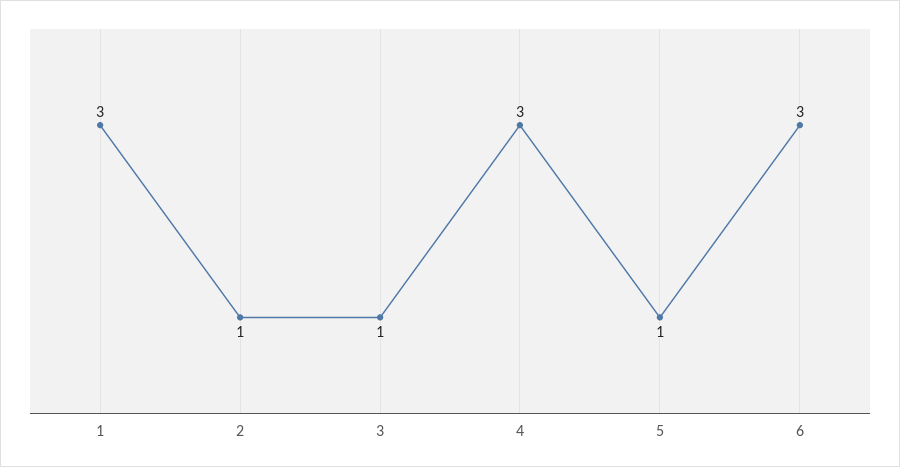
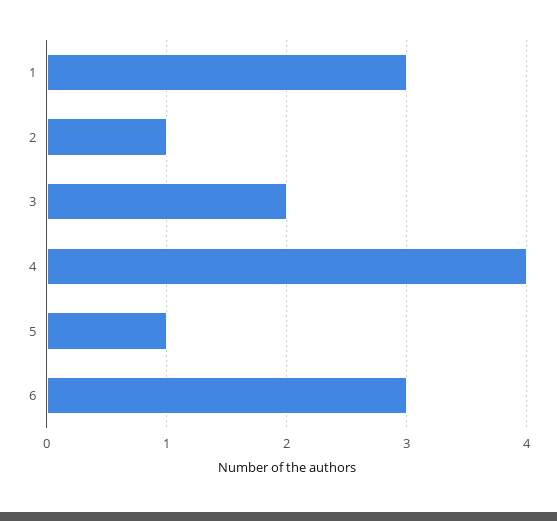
  {
    "1": 3,
    "2": 1,
-   "3": 1,
+   "3": 2,
-   "4": 3,
+   "4": 4,
    "5": 1,
    "6": 3
  }

